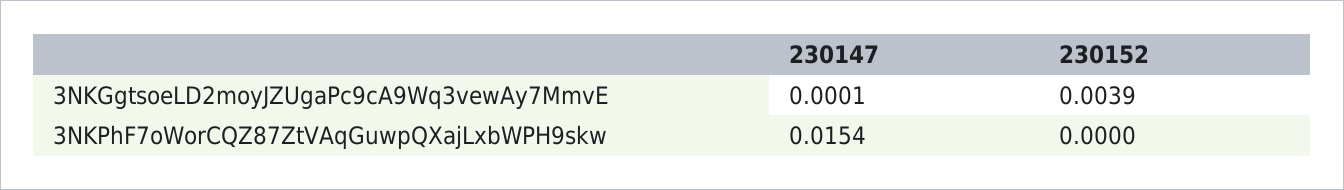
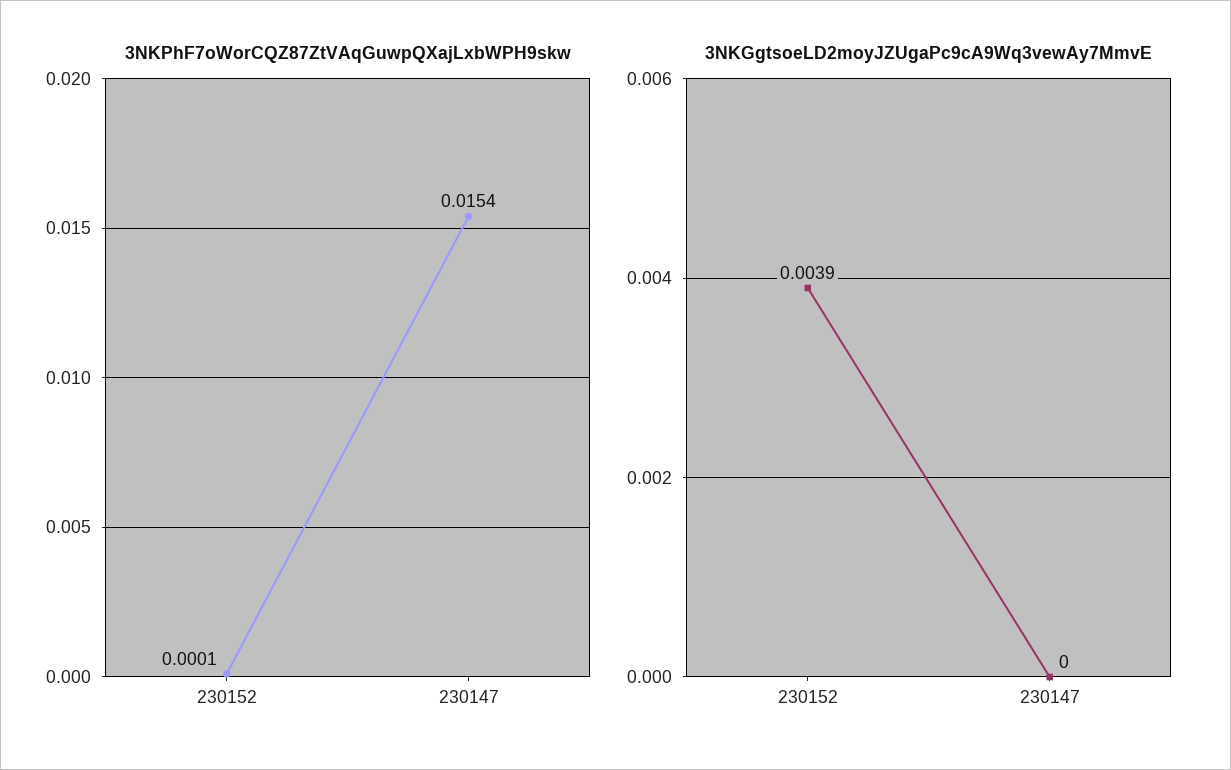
  {
    "3NKGgtsoeLD2moyJZUgaPc9cA9Wq3vewAy7MmvE": {
-     "230147": 0.0001,
+     "230147": 0,
      "230152": 0.0039
    },
    "3NKPhF7oWorCQZ87ZtVAqGuwpQXajLxbWPH9skw": {
      "230147": 0.0154,
-     "230152": 0
+     "230152": 0.0001
    }
  }

